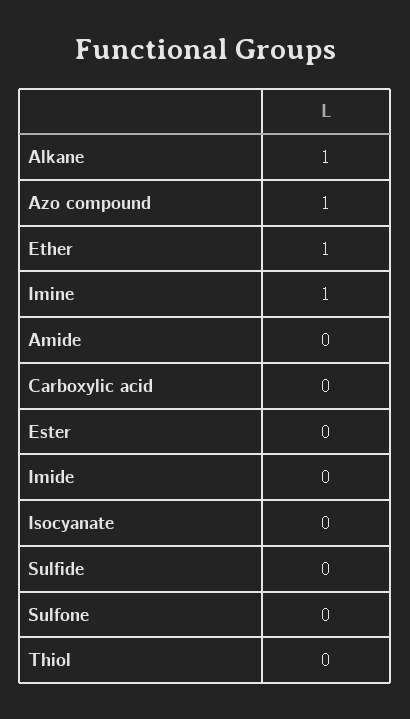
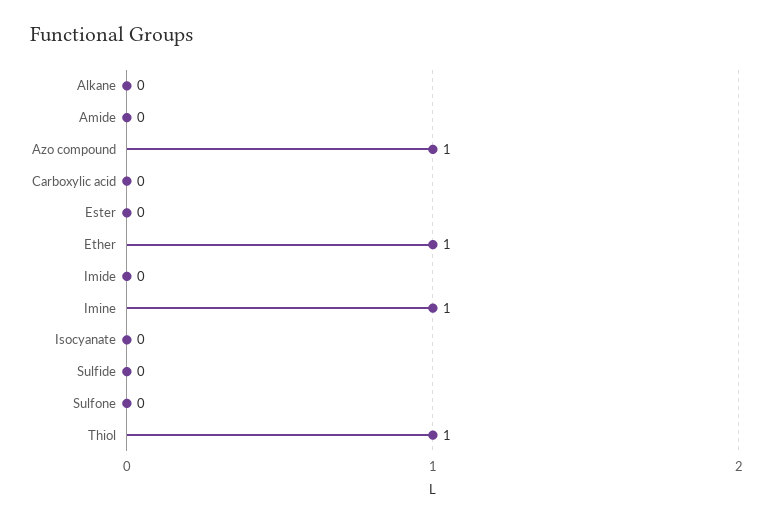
  {
-   "Alkane": 1,
+   "Alkane": 0,
    "Azo compound": 1,
    "Ether": 1,
    "Imine": 1,
    "Amide": 0,
    "Carboxylic acid": 0,
    "Ester": 0,
    "Imide": 0,
    "Isocyanate": 0,
    "Sulfide": 0,
    "Sulfone": 0,
-   "Thiol": 0
+   "Thiol": 1
  }

